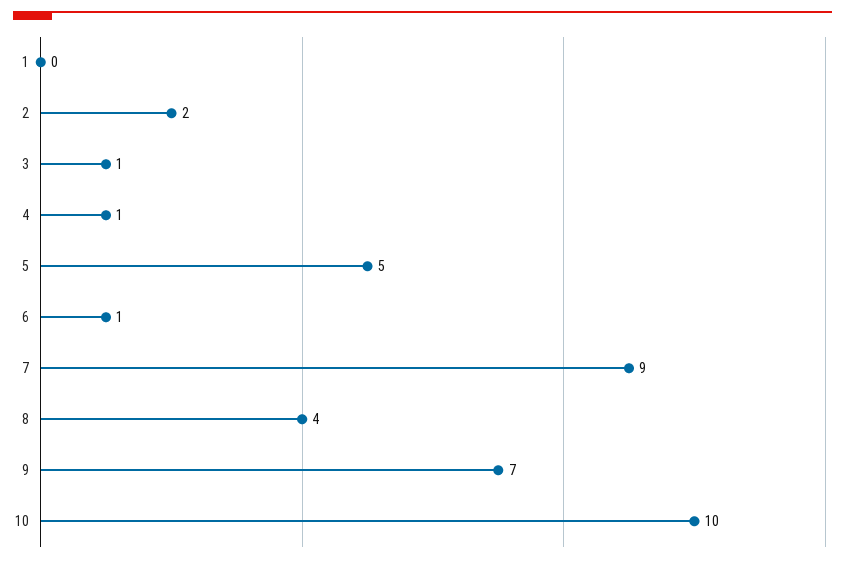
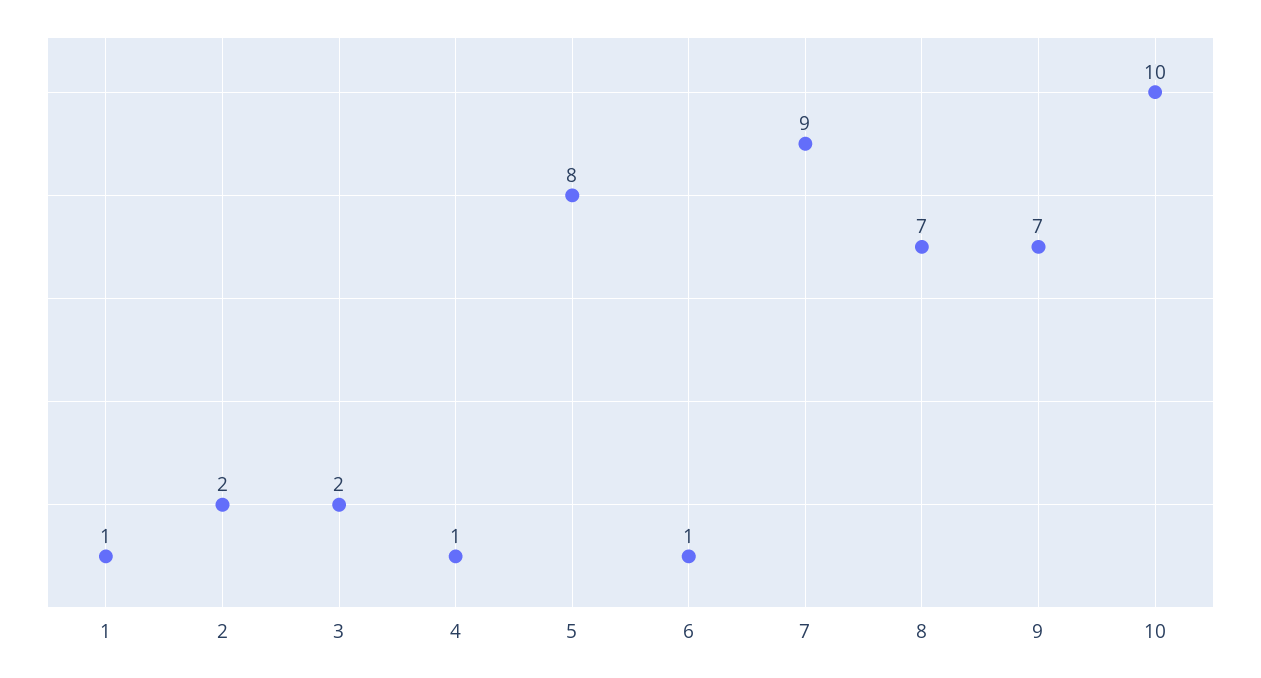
  {
-   "1": 0,
+   "1": 1,
    "2": 2,
-   "3": 1,
+   "3": 2,
    "4": 1,
-   "5": 5,
+   "5": 8,
    "6": 1,
    "7": 9,
-   "8": 4,
+   "8": 7,
    "9": 7,
    "10": 10
  }

